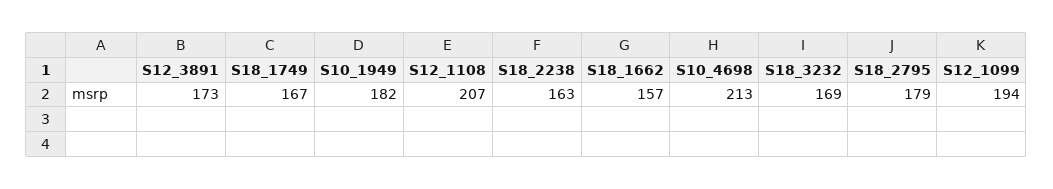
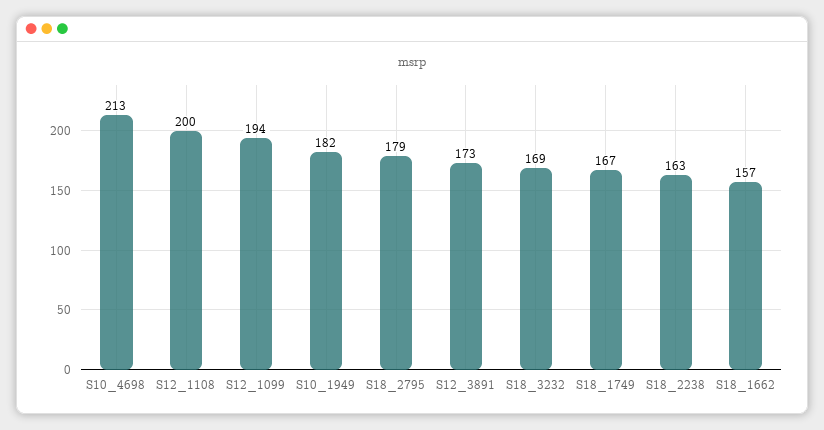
  {
    "S12_3891": 173,
    "S18_1749": 167,
    "S10_1949": 182,
-   "S12_1108": 207,
+   "S12_1108": 200,
    "S18_2238": 163,
    "S18_1662": 157,
    "S10_4698": 213,
    "S18_3232": 169,
    "S18_2795": 179,
    "S12_1099": 194
  }

